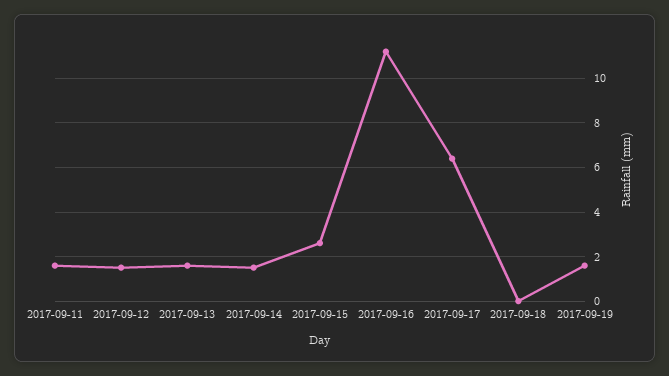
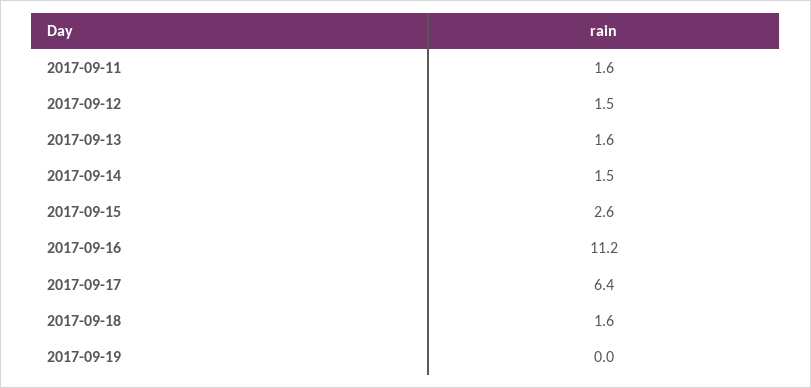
  {
    "2017-09-11": 1.6,
    "2017-09-12": 1.5,
    "2017-09-13": 1.6,
    "2017-09-14": 1.5,
    "2017-09-15": 2.6,
    "2017-09-16": 11.2,
    "2017-09-17": 6.4,
-   "2017-09-18": 0,
+   "2017-09-18": 1.6,
-   "2017-09-19": 1.5
+   "2017-09-19": 0
  }

